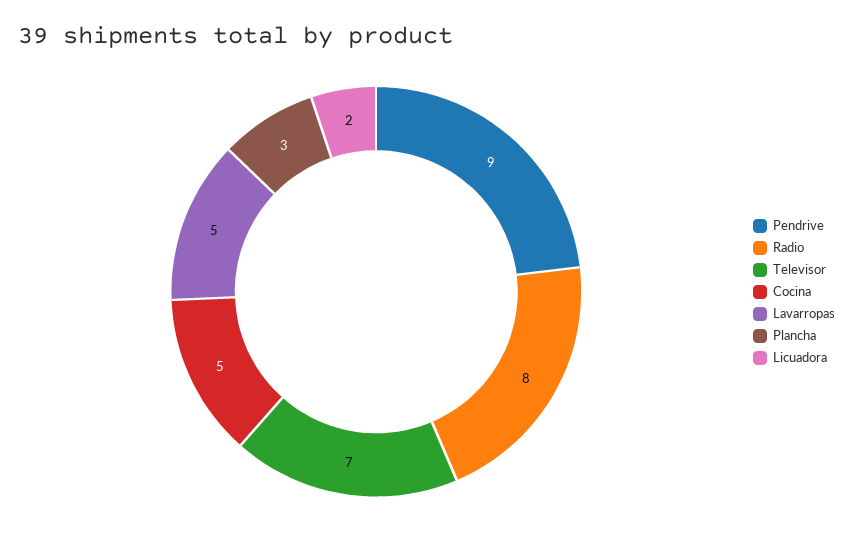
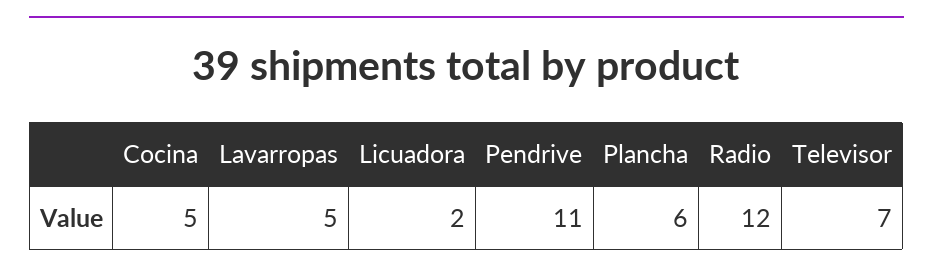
  {
-   "Pendrive": 9,
+   "Pendrive": 11,
-   "Radio": 8,
+   "Radio": 12,
    "Televisor": 7,
    "Cocina": 5,
    "Lavarropas": 5,
-   "Plancha": 3,
+   "Plancha": 6,
    "Licuadora": 2
  }

